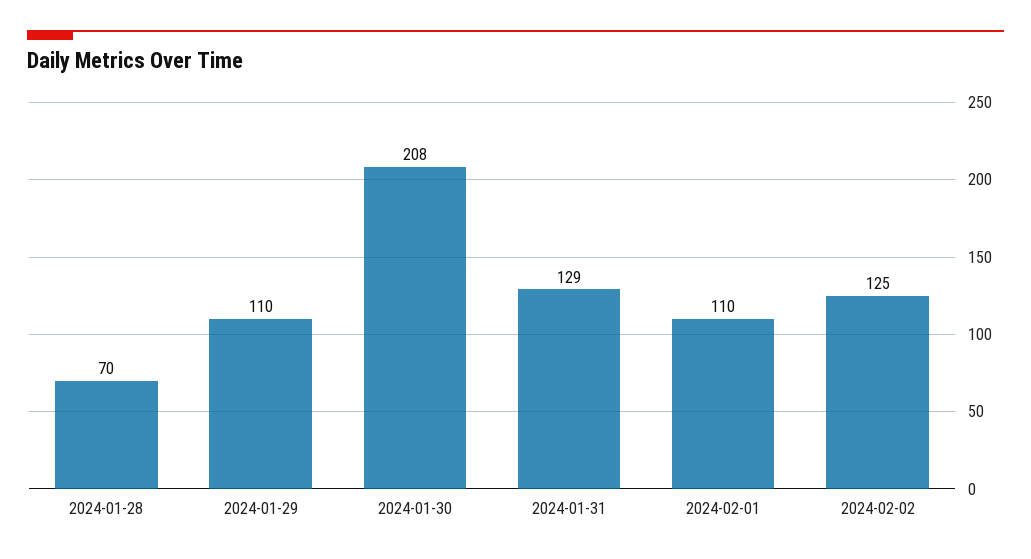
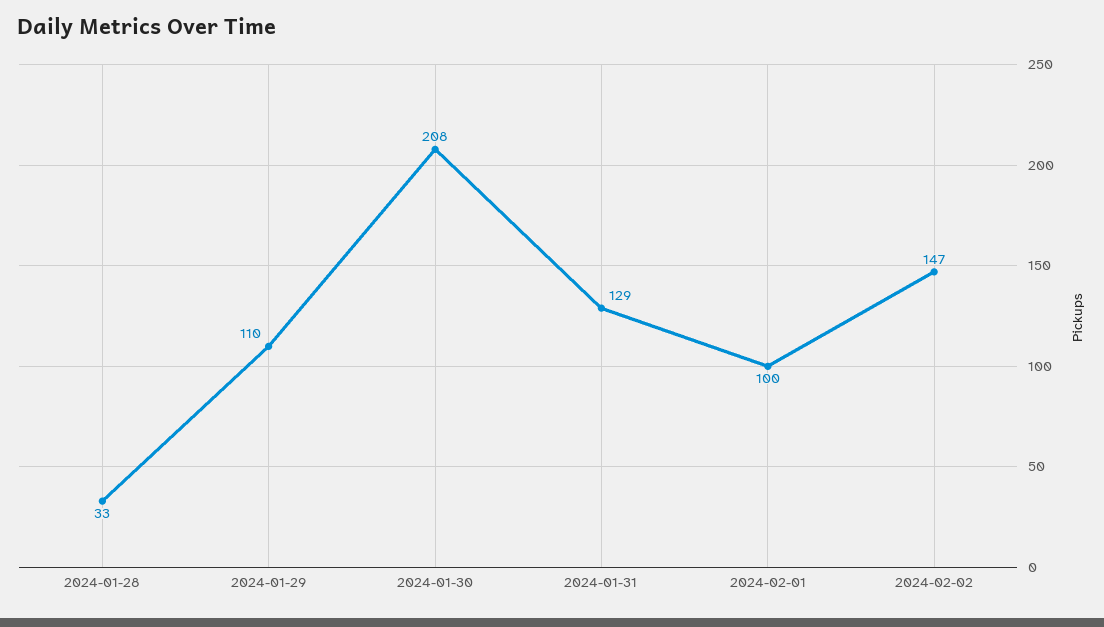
  {
-   "2024-01-28": 70,
+   "2024-01-28": 33,
    "2024-01-29": 110,
    "2024-01-30": 208,
    "2024-01-31": 129,
-   "2024-02-01": 110,
+   "2024-02-01": 100,
-   "2024-02-02": 125
+   "2024-02-02": 147
  }

